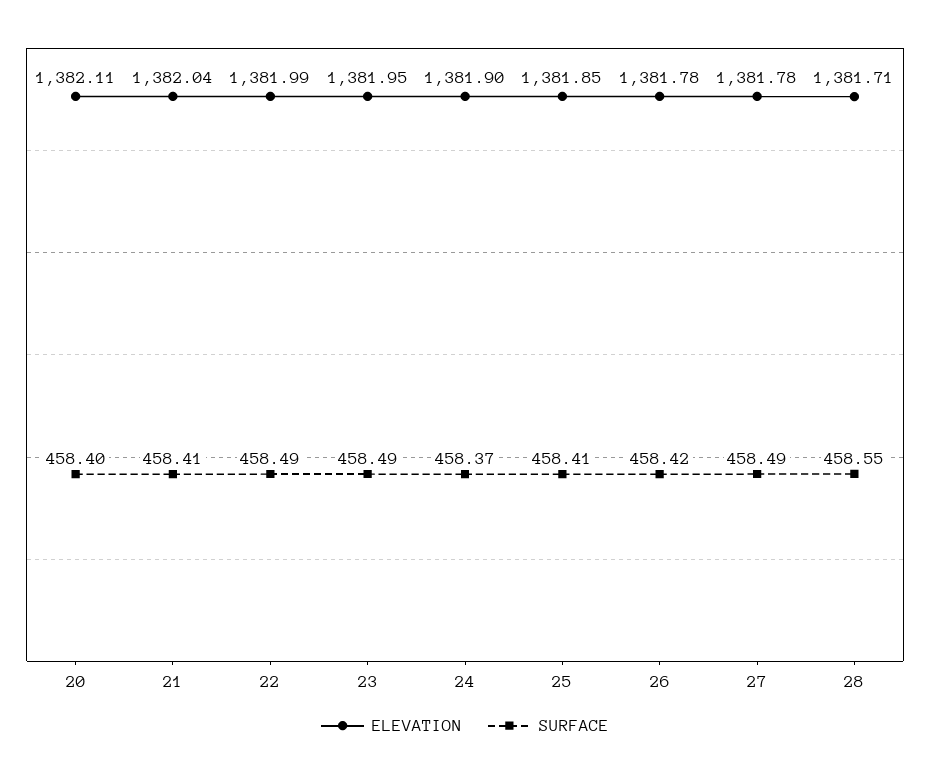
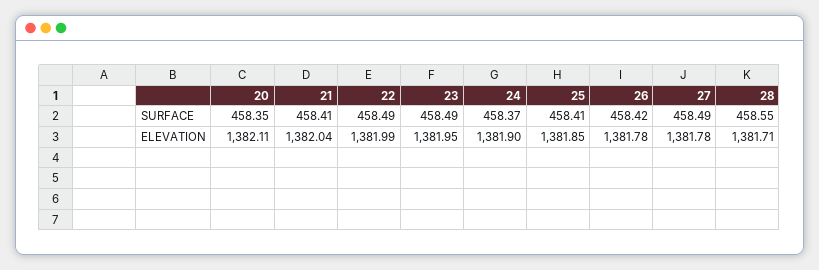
  {
    "ELEVATION": {
      "20": 1382.11,
      "21": 1382.04,
      "22": 1381.99,
      "23": 1381.95,
      "24": 1381.9,
      "25": 1381.85,
      "26": 1381.78,
      "27": 1381.78,
      "28": 1381.71
    },
    "SURFACE": {
-     "20": 458.4,
+     "20": 458.35,
      "21": 458.41,
      "22": 458.49,
      "23": 458.49,
      "24": 458.37,
      "25": 458.41,
      "26": 458.42,
      "27": 458.49,
      "28": 458.55
    }
  }

